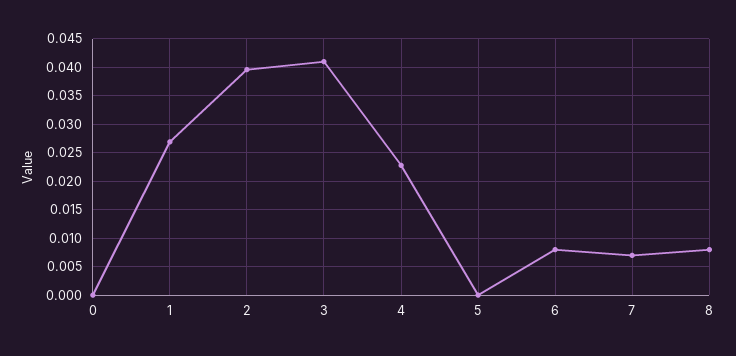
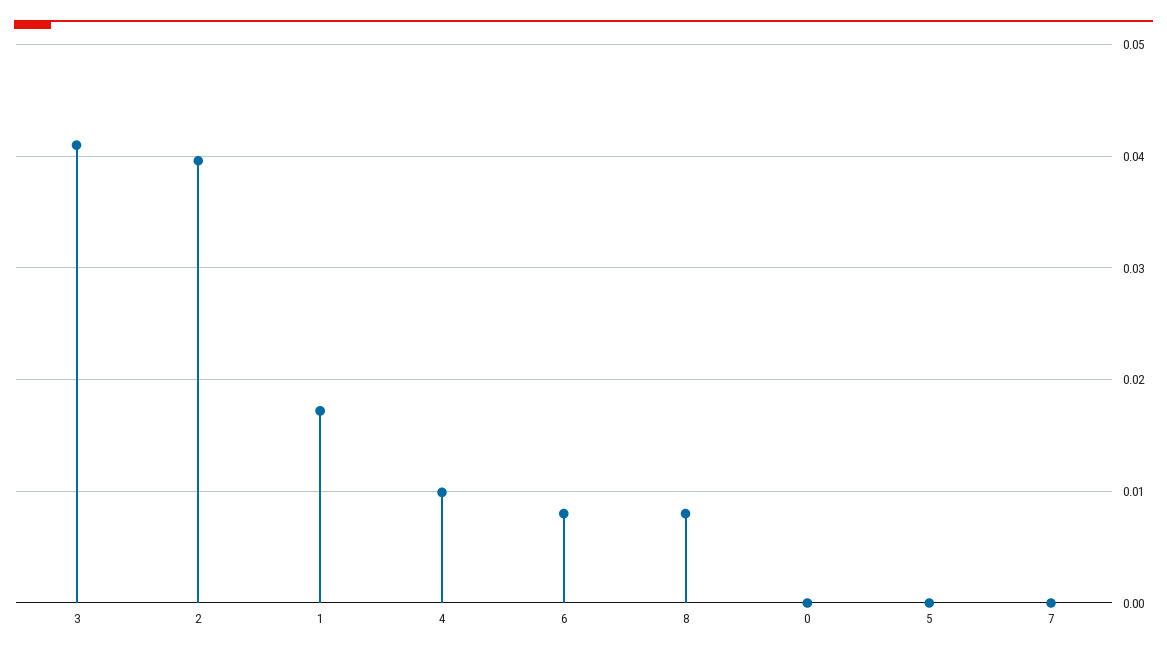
  {
    "0": 0,
-   "1": 0.0275,
+   "1": 0.017,
    "2": 0.04,
    "3": 0.041,
-   "4": 0.0225,
+   "4": 0.01,
    "5": 0,
    "6": 0.008,
-   "7": 0.0075,
+   "7": 0,
    "8": 0.008
  }

